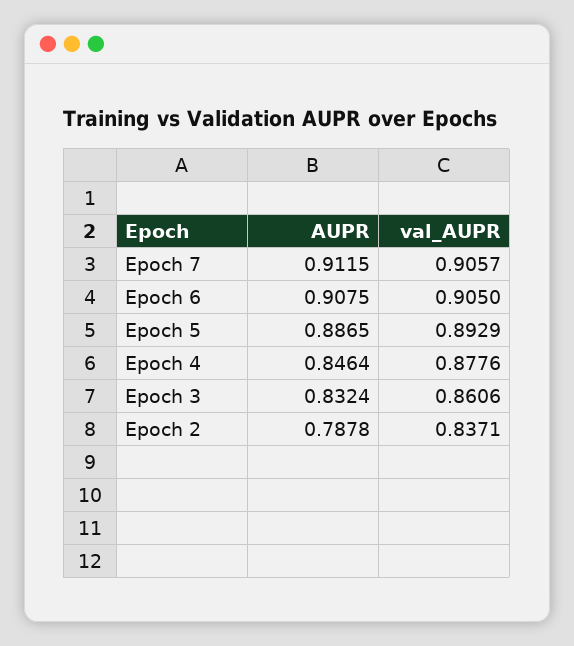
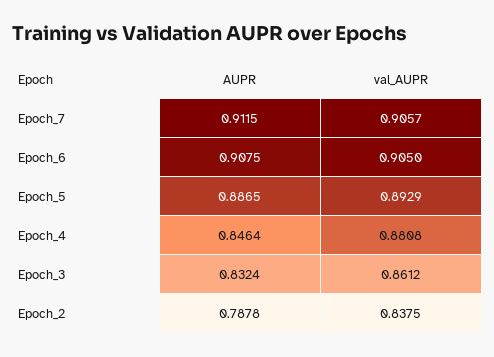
  {
    "AUPR": {
      "Epoch 7": 0.9115,
      "Epoch 6": 0.9075,
      "Epoch 5": 0.8865,
      "Epoch 4": 0.8464,
      "Epoch 3": 0.8324,
      "Epoch 2": 0.7878
    },
    "val_AUPR": {
      "Epoch 7": 0.9057,
      "Epoch 6": 0.905,
      "Epoch 5": 0.8929,
-     "Epoch 4": 0.8776,
+     "Epoch 4": 0.8808,
-     "Epoch 3": 0.8606,
+     "Epoch 3": 0.8612,
-     "Epoch 2": 0.8371
+     "Epoch 2": 0.8375
    }
  }

